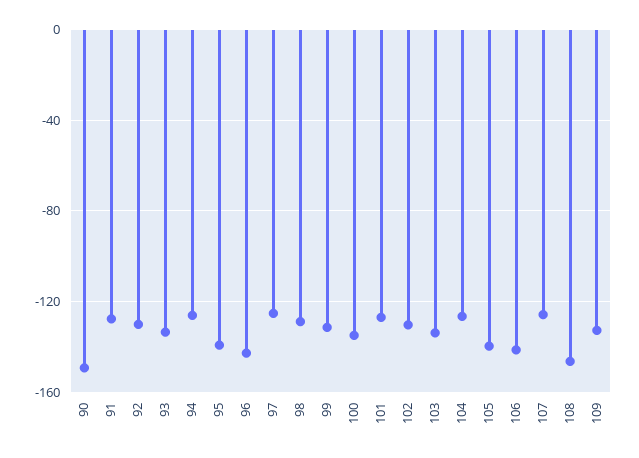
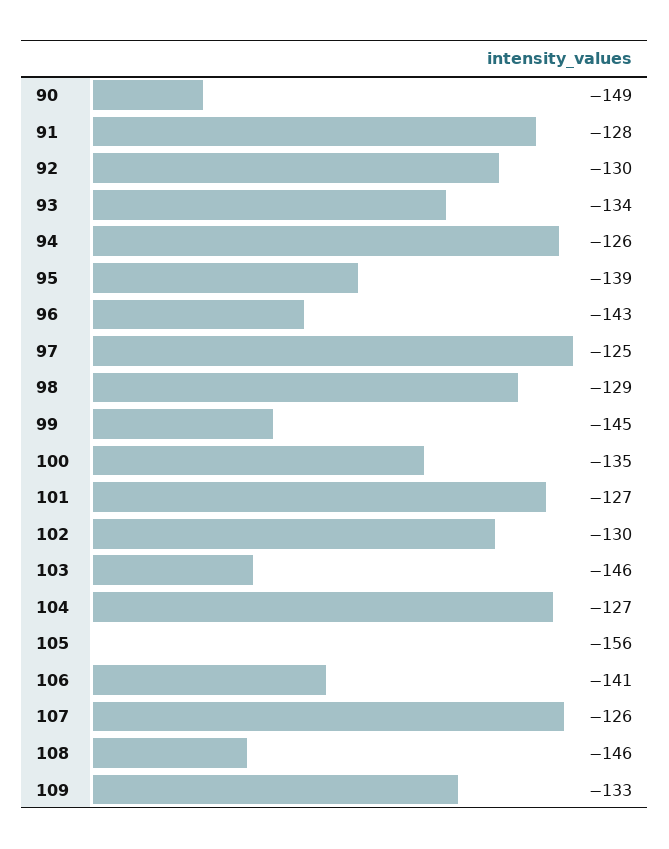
  {
    "90": -149,
    "91": -128,
    "92": -130,
    "93": -134,
    "94": -126,
    "95": -139,
    "96": -143,
    "97": -125,
    "98": -129,
-   "99": -130,
+   "99": -145,
    "100": -135,
    "101": -127,
    "102": -130,
-   "103": -135,
+   "103": -146,
    "104": -127,
-   "105": -140,
+   "105": -156,
    "106": -141,
    "107": -126,
    "108": -146,
    "109": -133
  }

